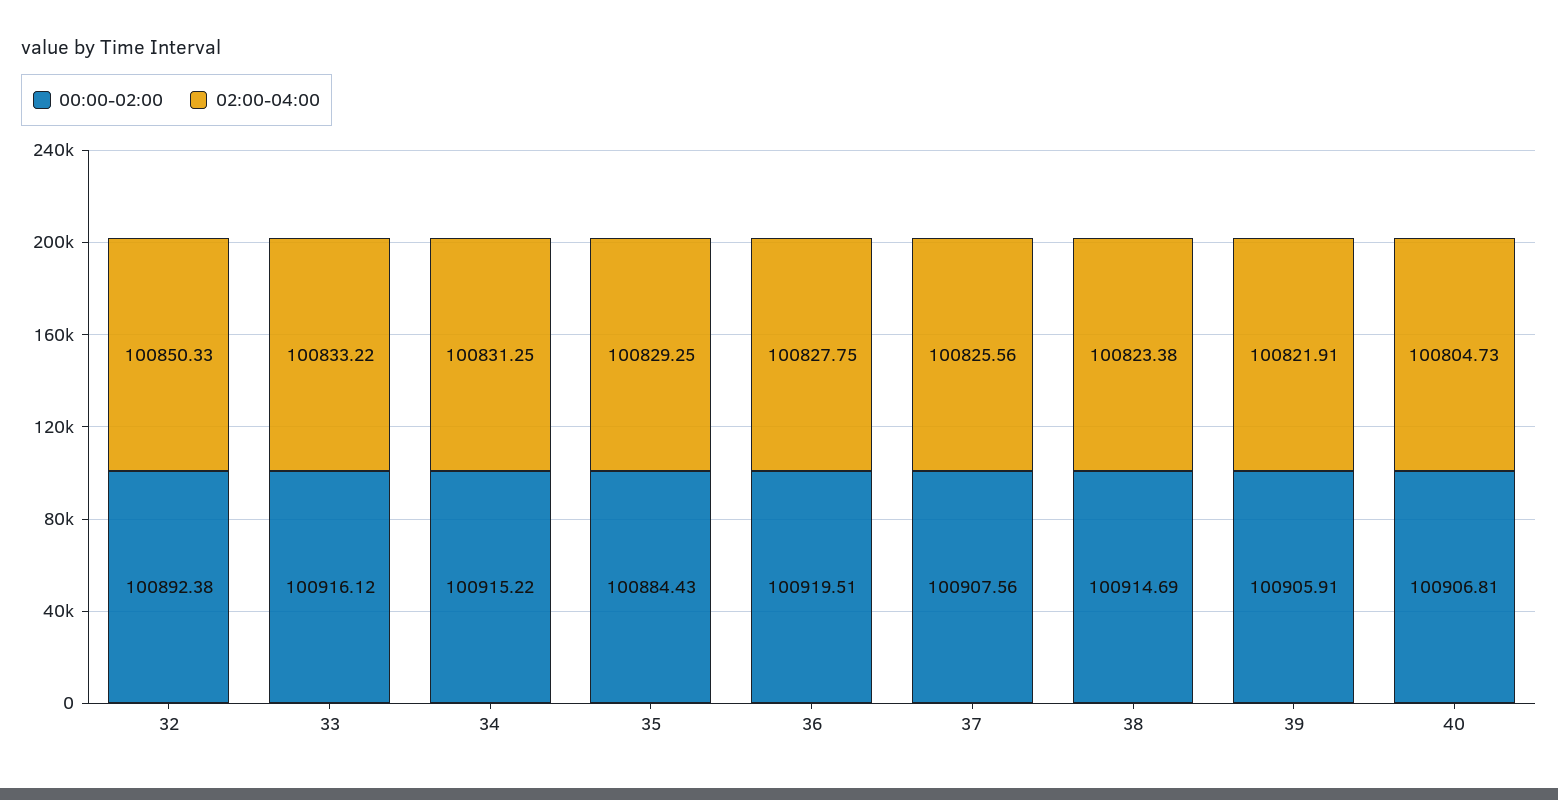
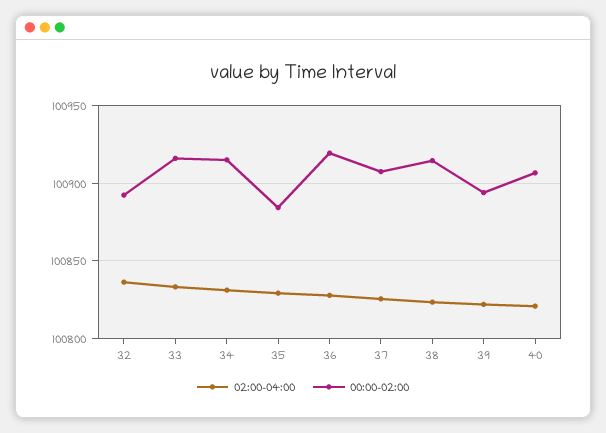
  {
    "00:00-02:00": {
      "32": 100892.38,
      "33": 100916.12,
      "34": 100915.22,
      "35": 100884.43,
      "36": 100919.51,
      "37": 100907.56,
      "38": 100914.69,
-     "39": 100905.91,
+     "39": 100895,
      "40": 100906.81
    },
    "02:00-04:00": {
-     "32": 100850.33,
+     "32": 100835,
      "33": 100833.22,
      "34": 100831.25,
      "35": 100829.25,
      "36": 100827.75,
      "37": 100825.56,
      "38": 100823.38,
      "39": 100821.91,
-     "40": 100804.73
+     "40": 100820
    }
  }

